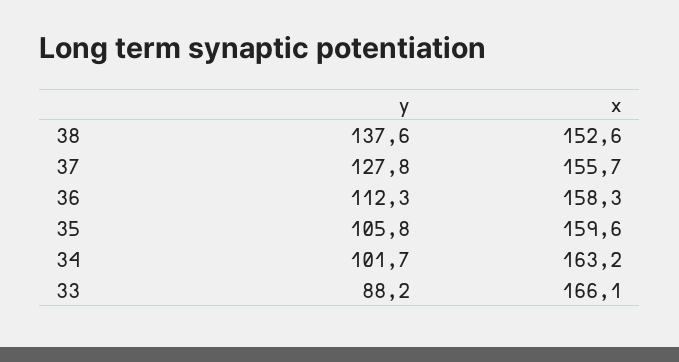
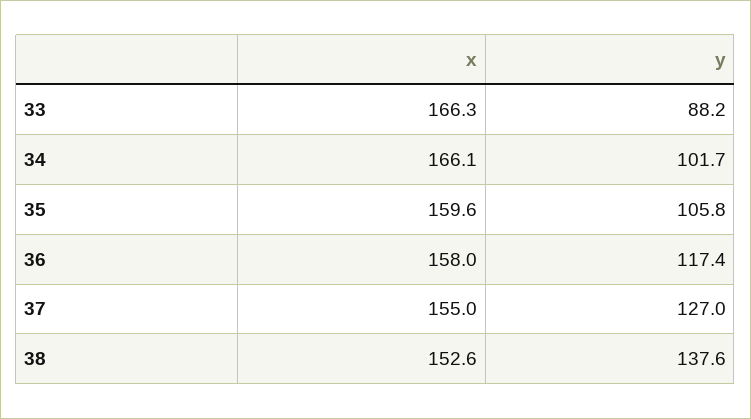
  {
    "y": {
      "38": 137.6,
-     "37": 127.8,
+     "37": 127,
-     "36": 112.3,
+     "36": 117.4,
      "35": 105.8,
      "34": 101.7,
      "33": 88.2
    },
    "x": {
      "38": 152.6,
-     "37": 155.7,
+     "37": 155,
-     "36": 158.3,
+     "36": 158,
      "35": 159.6,
-     "34": 163.2,
+     "34": 166.1,
-     "33": 166.1
+     "33": 166.3
    }
  }

